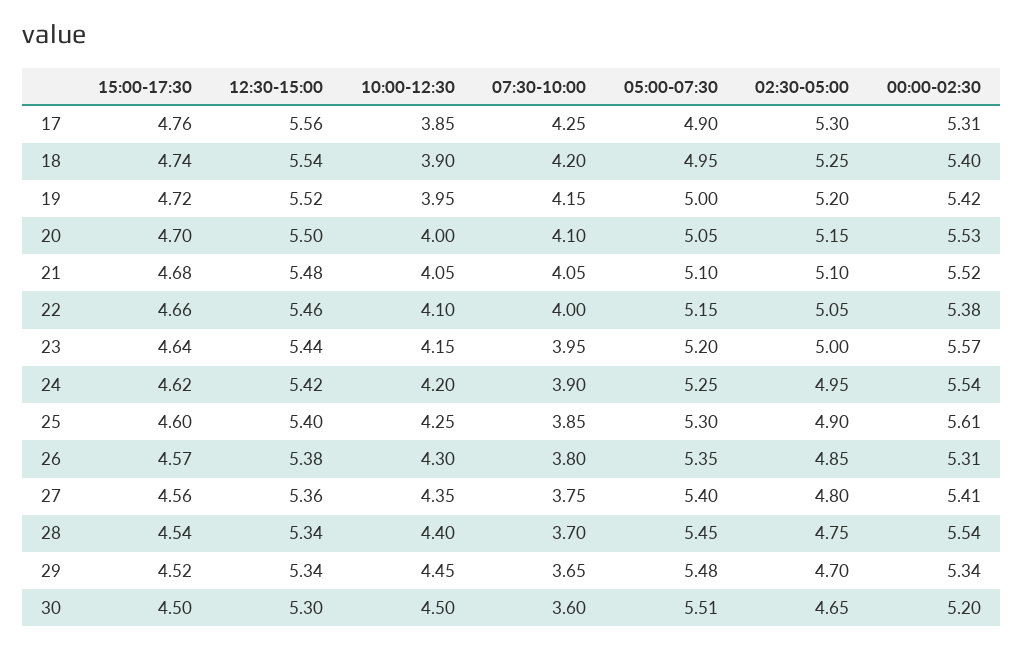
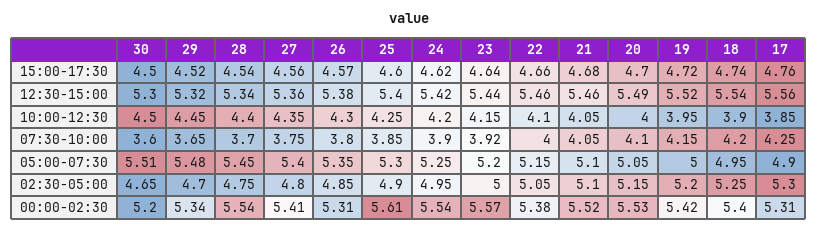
  {
    "15:00-17:30": {
      "17": 4.76,
      "18": 4.74,
      "19": 4.72,
      "20": 4.7,
      "21": 4.68,
      "22": 4.66,
      "23": 4.64,
      "24": 4.62,
      "25": 4.6,
      "26": 4.57,
      "27": 4.56,
      "28": 4.54,
      "29": 4.52,
      "30": 4.5
    },
    "12:30-15:00": {
      "17": 5.56,
      "18": 5.54,
      "19": 5.52,
-     "20": 5.5,
+     "20": 5.49,
-     "21": 5.48,
+     "21": 5.46,
      "22": 5.46,
      "23": 5.44,
      "24": 5.42,
      "25": 5.4,
      "26": 5.38,
      "27": 5.36,
      "28": 5.34,
-     "29": 5.34,
+     "29": 5.32,
      "30": 5.3
    },
    "10:00-12:30": {
      "17": 3.85,
      "18": 3.9,
      "19": 3.95,
      "20": 4,
      "21": 4.05,
      "22": 4.1,
      "23": 4.15,
      "24": 4.2,
      "25": 4.25,
      "26": 4.3,
      "27": 4.35,
      "28": 4.4,
      "29": 4.45,
      "30": 4.5
    },
    "07:30-10:00": {
      "17": 4.25,
      "18": 4.2,
      "19": 4.15,
      "20": 4.1,
      "21": 4.05,
      "22": 4,
-     "23": 3.95,
+     "23": 3.92,
      "24": 3.9,
      "25": 3.85,
      "26": 3.8,
      "27": 3.75,
      "28": 3.7,
      "29": 3.65,
      "30": 3.6
    },
    "05:00-07:30": {
      "17": 4.9,
      "18": 4.95,
      "19": 5,
      "20": 5.05,
      "21": 5.1,
      "22": 5.15,
      "23": 5.2,
      "24": 5.25,
      "25": 5.3,
      "26": 5.35,
      "27": 5.4,
      "28": 5.45,
      "29": 5.48,
      "30": 5.51
    },
    "02:30-05:00": {
      "17": 5.3,
      "18": 5.25,
      "19": 5.2,
      "20": 5.15,
      "21": 5.1,
      "22": 5.05,
      "23": 5,
      "24": 4.95,
      "25": 4.9,
      "26": 4.85,
      "27": 4.8,
      "28": 4.75,
      "29": 4.7,
      "30": 4.65
    },
    "00:00-02:30": {
      "17": 5.31,
      "18": 5.4,
      "19": 5.42,
      "20": 5.53,
      "21": 5.52,
      "22": 5.38,
      "23": 5.57,
      "24": 5.54,
      "25": 5.61,
      "26": 5.31,
      "27": 5.41,
      "28": 5.54,
      "29": 5.34,
      "30": 5.2
    }
  }

